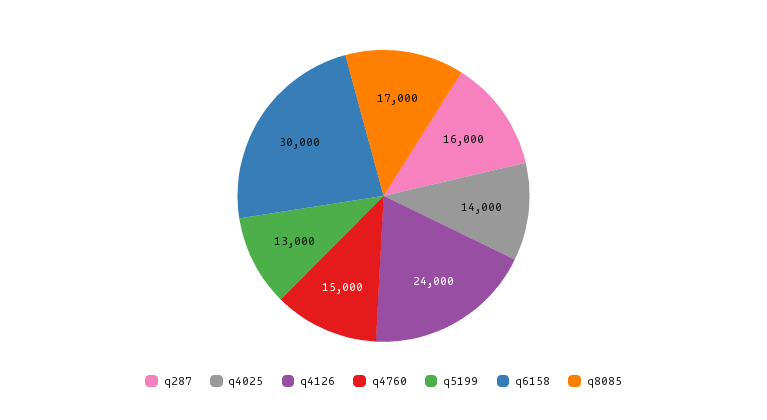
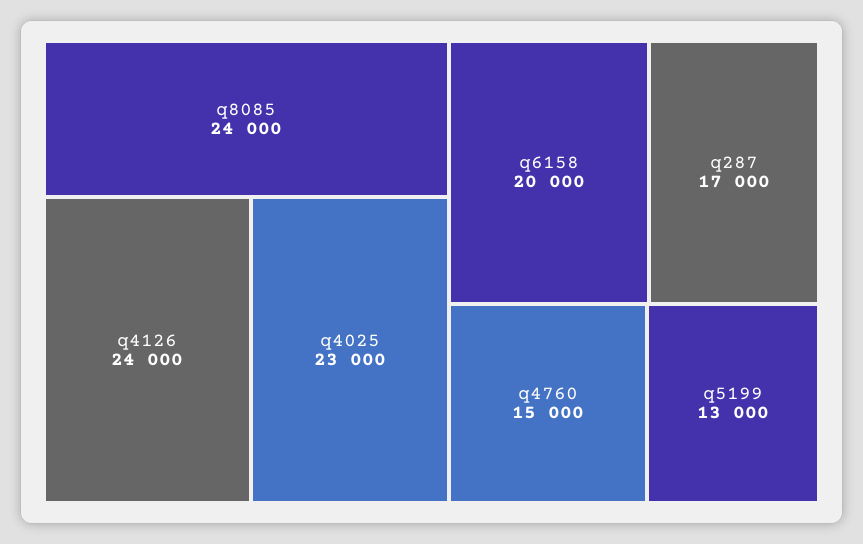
  {
-   "q287": 16000,
+   "q287": 17000,
-   "q4025": 14000,
+   "q4025": 23000,
    "q4126": 24000,
    "q4760": 15000,
    "q5199": 13000,
-   "q6158": 30000,
+   "q6158": 20000,
-   "q8085": 17000
+   "q8085": 24000
  }

